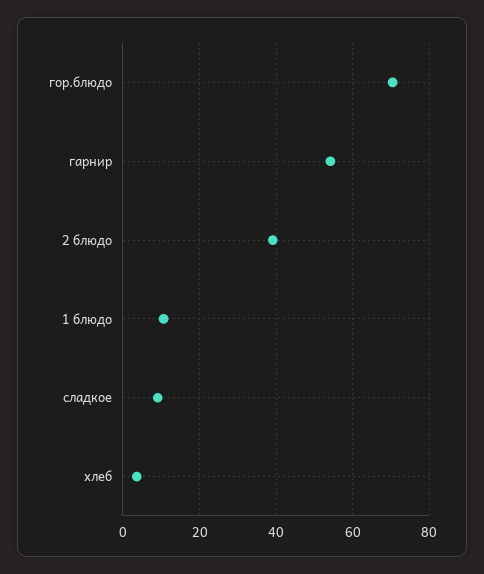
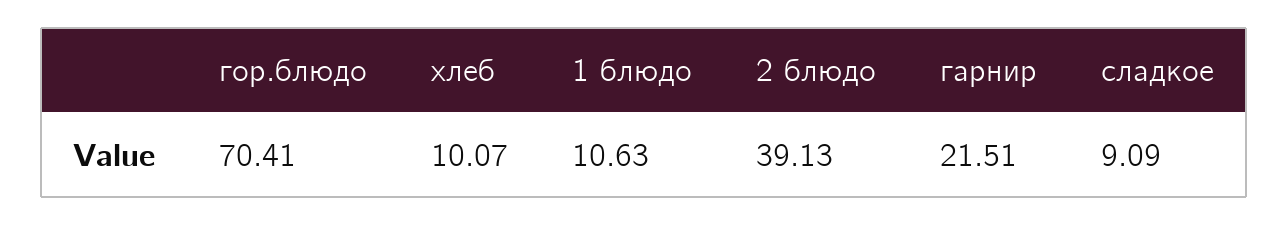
  {
    "гор.блюдо": 70.41,
-   "гарнир": 54,
+   "гарнир": 21.51,
    "2 блюдо": 39.13,
    "1 блюдо": 10.63,
    "сладкое": 9.09,
-   "хлеб": 4
+   "хлеб": 10.07
  }

